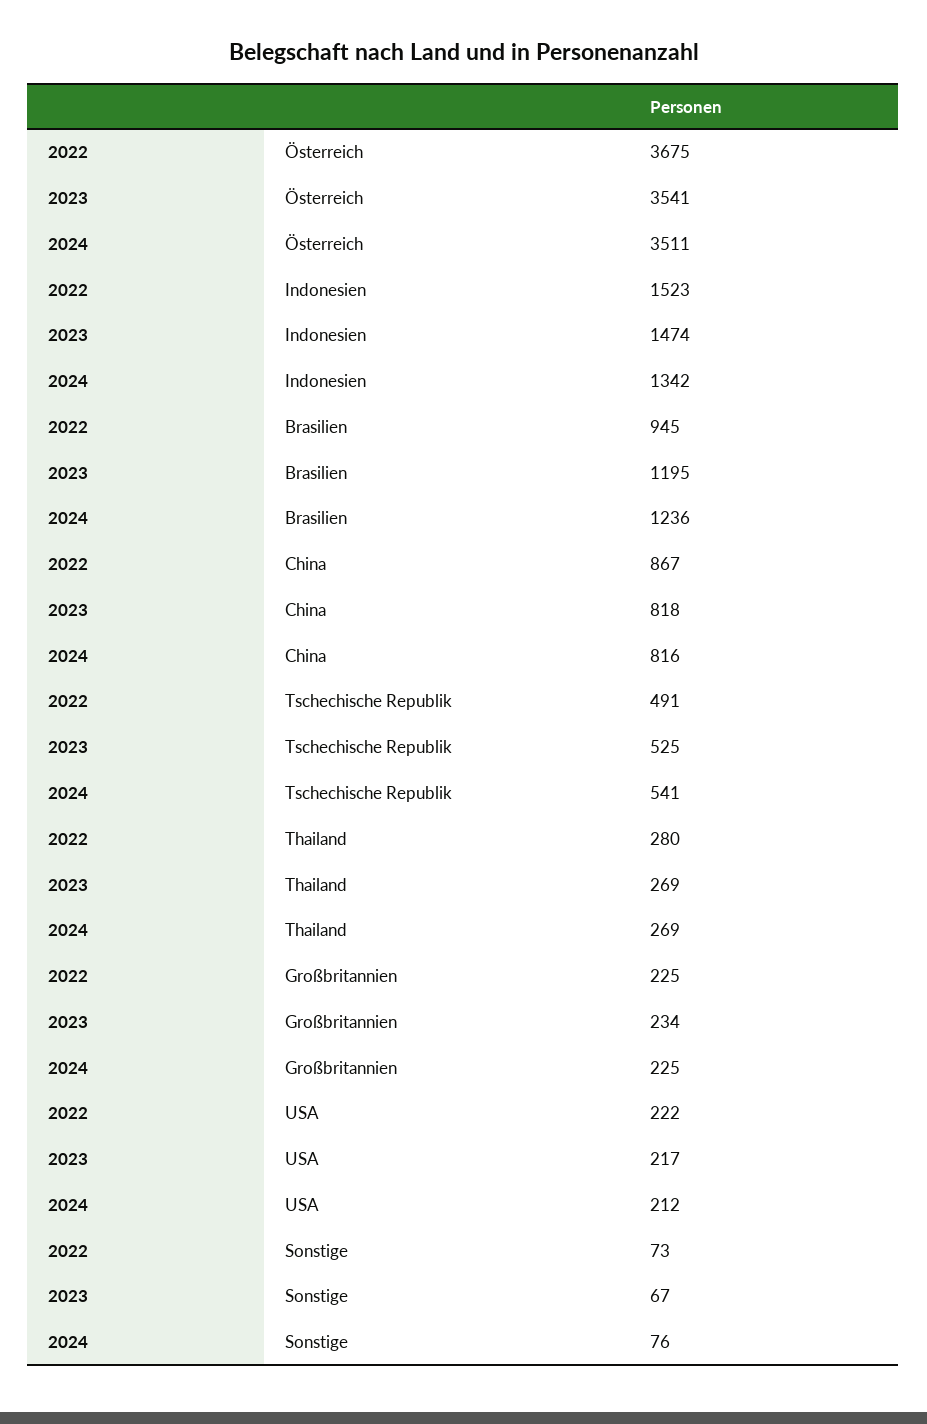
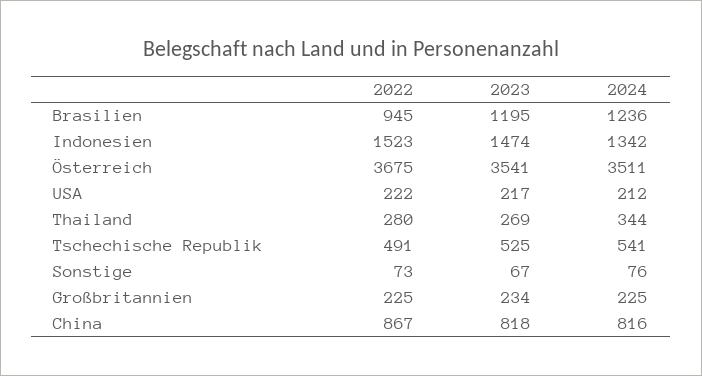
  {
    "2022": {
      "Österreich": 3675,
      "Indonesien": 1523,
      "Brasilien": 945,
      "China": 867,
      "Tschechische Republik": 491,
      "Thailand": 280,
      "Großbritannien": 225,
      "USA": 222,
      "Sonstige": 73
    },
    "2023": {
      "Österreich": 3541,
      "Indonesien": 1474,
      "Brasilien": 1195,
      "China": 818,
      "Tschechische Republik": 525,
      "Thailand": 269,
      "Großbritannien": 234,
      "USA": 217,
      "Sonstige": 67
    },
    "2024": {
      "Österreich": 3511,
      "Indonesien": 1342,
      "Brasilien": 1236,
      "China": 816,
      "Tschechische Republik": 541,
-     "Thailand": 269,
+     "Thailand": 344,
      "Großbritannien": 225,
      "USA": 212,
      "Sonstige": 76
    }
  }

